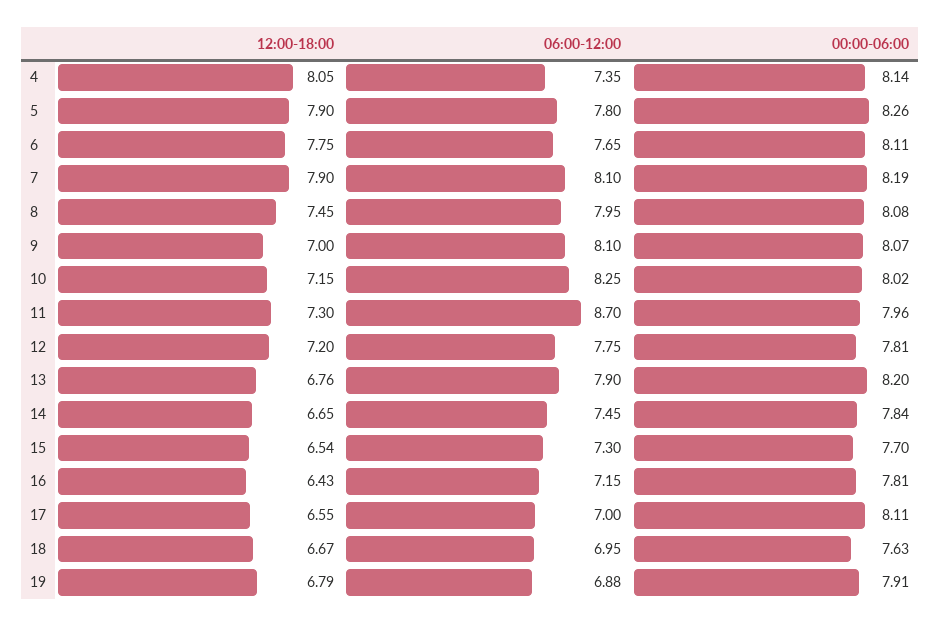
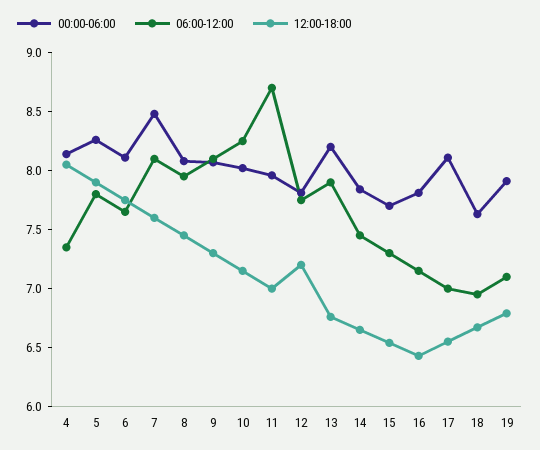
  {
    "12:00-18:00": {
      "4": 8.05,
      "5": 7.9,
      "6": 7.75,
-     "7": 7.9,
+     "7": 7.6,
      "8": 7.45,
-     "9": 7,
+     "9": 7.3,
      "10": 7.15,
-     "11": 7.3,
+     "11": 7,
      "12": 7.2,
      "13": 6.76,
      "14": 6.65,
      "15": 6.54,
      "16": 6.43,
      "17": 6.55,
      "18": 6.67,
      "19": 6.79
    },
    "06:00-12:00": {
      "4": 7.35,
      "5": 7.8,
      "6": 7.65,
      "7": 8.1,
      "8": 7.95,
      "9": 8.1,
      "10": 8.25,
      "11": 8.7,
      "12": 7.75,
      "13": 7.9,
      "14": 7.45,
      "15": 7.3,
      "16": 7.15,
      "17": 7,
      "18": 6.95,
-     "19": 6.88
+     "19": 7.1
    },
    "00:00-06:00": {
      "4": 8.14,
      "5": 8.26,
      "6": 8.11,
-     "7": 8.19,
+     "7": 8.5,
      "8": 8.08,
      "9": 8.07,
      "10": 8.02,
      "11": 7.96,
      "12": 7.81,
      "13": 8.2,
      "14": 7.84,
      "15": 7.7,
      "16": 7.81,
      "17": 8.11,
      "18": 7.63,
      "19": 7.91
    }
  }

